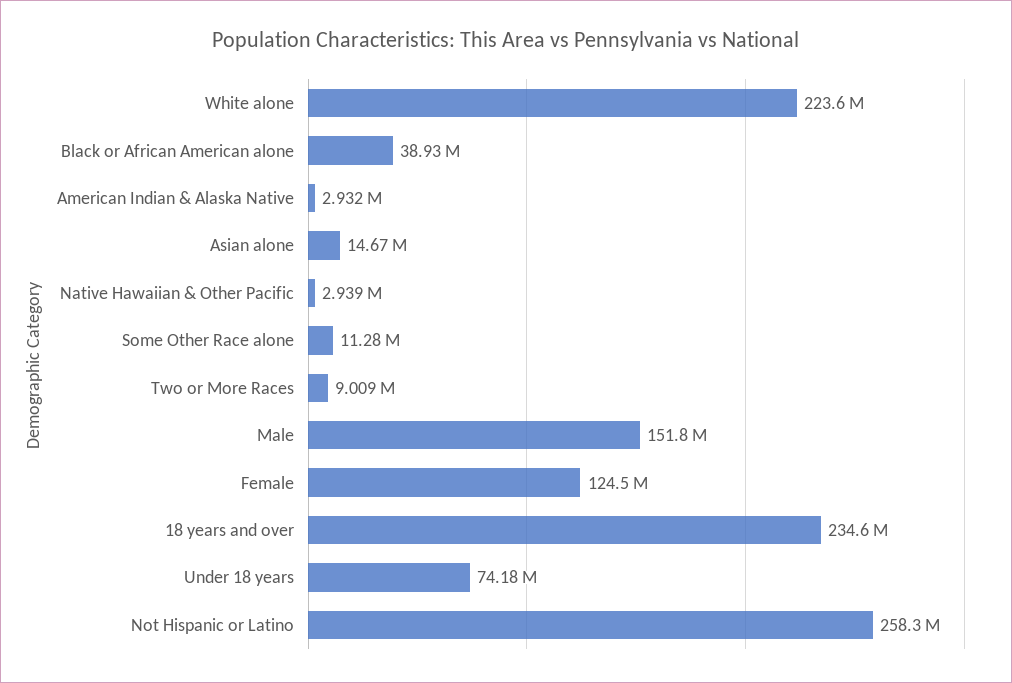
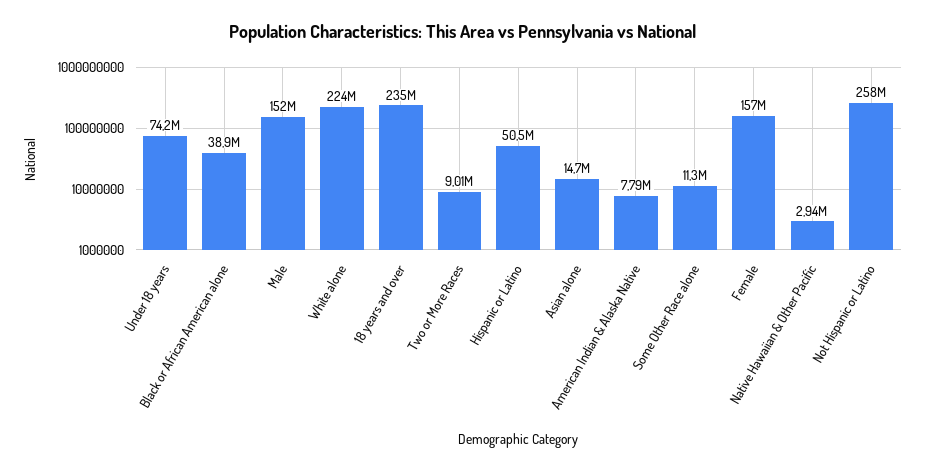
  {
    "White alone": 223600000,
    "Black or African American alone": 38930000,
-   "American Indian & Alaska Native": 2932000,
+   "American Indian & Alaska Native": 7790000,
    "Asian alone": 14670000,
    "Native Hawaiian & Other Pacific": 2939000,
    "Some Other Race alone": 11280000,
    "Two or More Races": 9009000,
    "Male": 151800000,
-   "Female": 124500000,
+   "Female": 157000000,
    "18 years and over": 234600000,
    "Under 18 years": 74180000,
-   "Not Hispanic or Latino": 258300000
+   "Not Hispanic or Latino": 258300000,
+   "Hispanic or Latino": 50500000
  }

